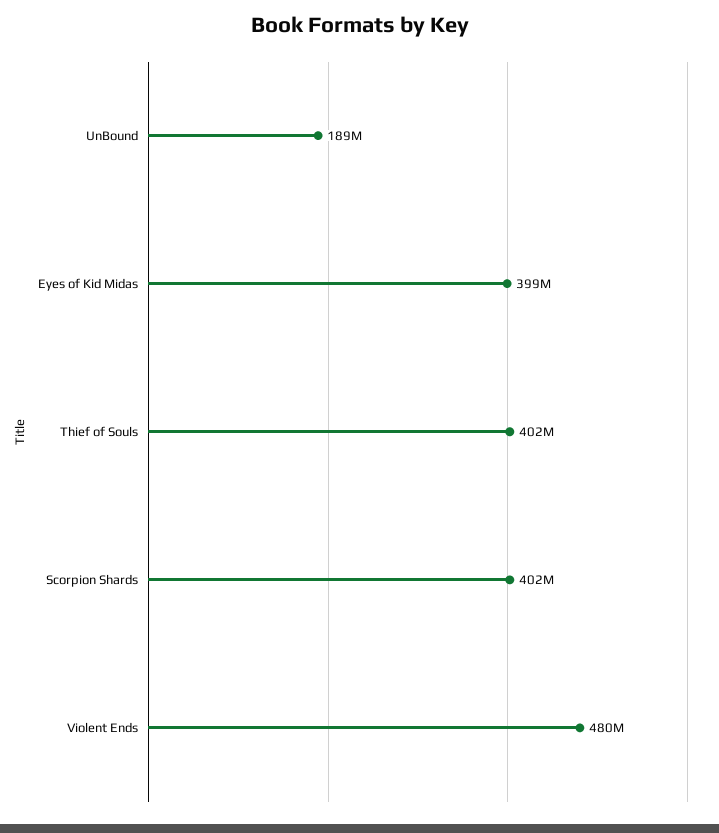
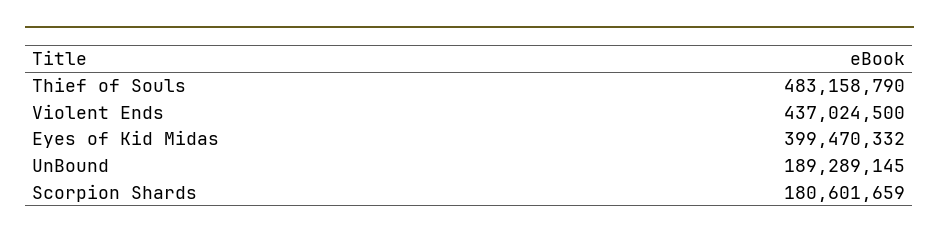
  {
    "UnBound": 189289145,
    "Eyes of Kid Midas": 399470332,
-   "Thief of Souls": 402000000,
+   "Thief of Souls": 483158790,
-   "Scorpion Shards": 402000000,
+   "Scorpion Shards": 180601659,
-   "Violent Ends": 480000000
+   "Violent Ends": 437024500
  }

